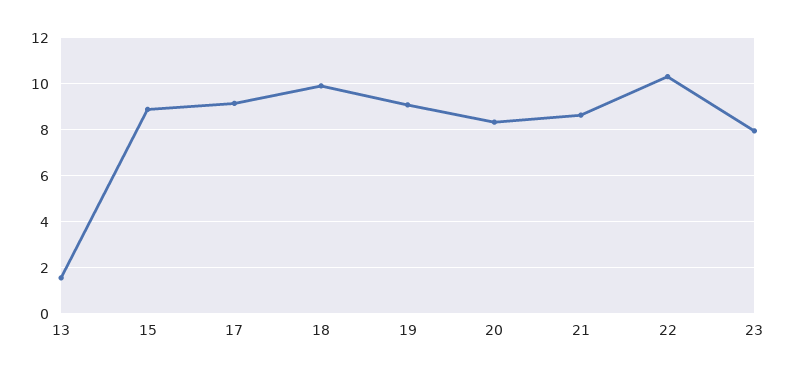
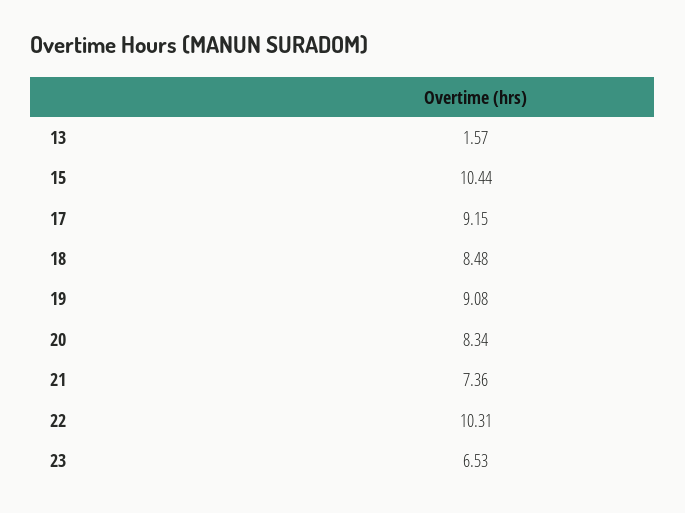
  {
    "13": 1.57,
-   "15": 9,
+   "15": 10.44,
    "17": 9.15,
-   "18": 10,
+   "18": 8.48,
    "19": 9.08,
    "20": 8.34,
-   "21": 8.5,
+   "21": 7.36,
    "22": 10.31,
-   "23": 8
+   "23": 6.53
  }

